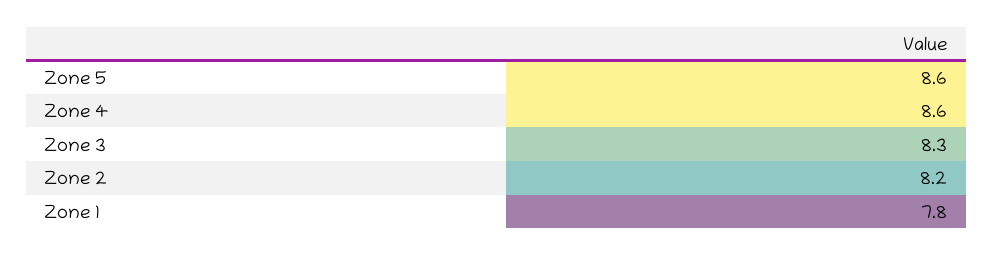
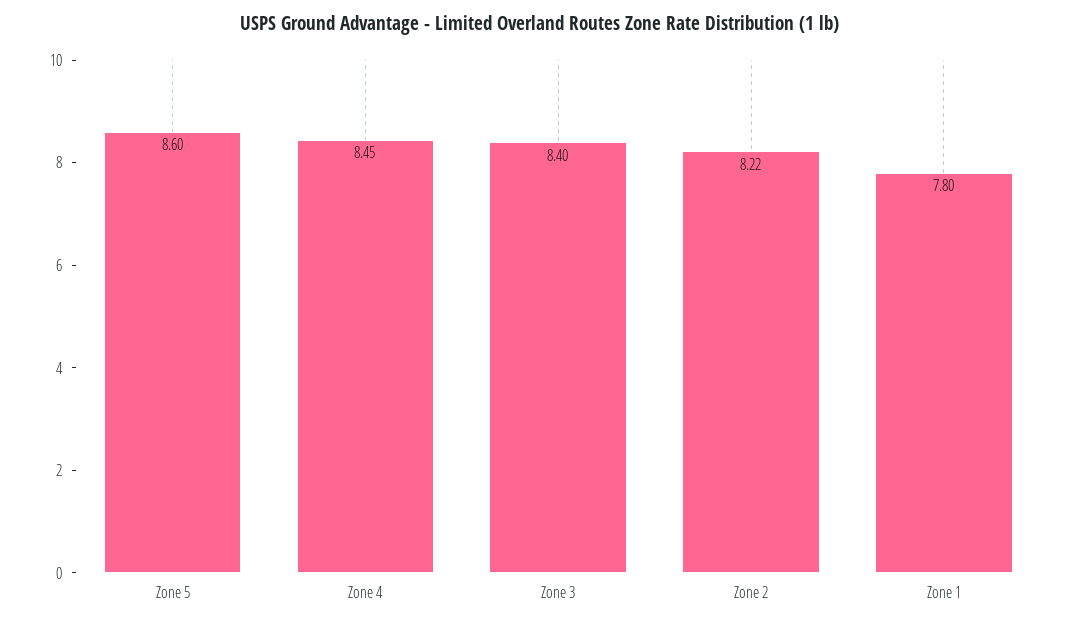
  {
    "Zone 5": 8.6,
-   "Zone 4": 8.6,
+   "Zone 4": 8.45,
-   "Zone 3": 8.3,
+   "Zone 3": 8.4,
-   "Zone 2": 8.2,
+   "Zone 2": 8.22,
    "Zone 1": 7.8
  }

